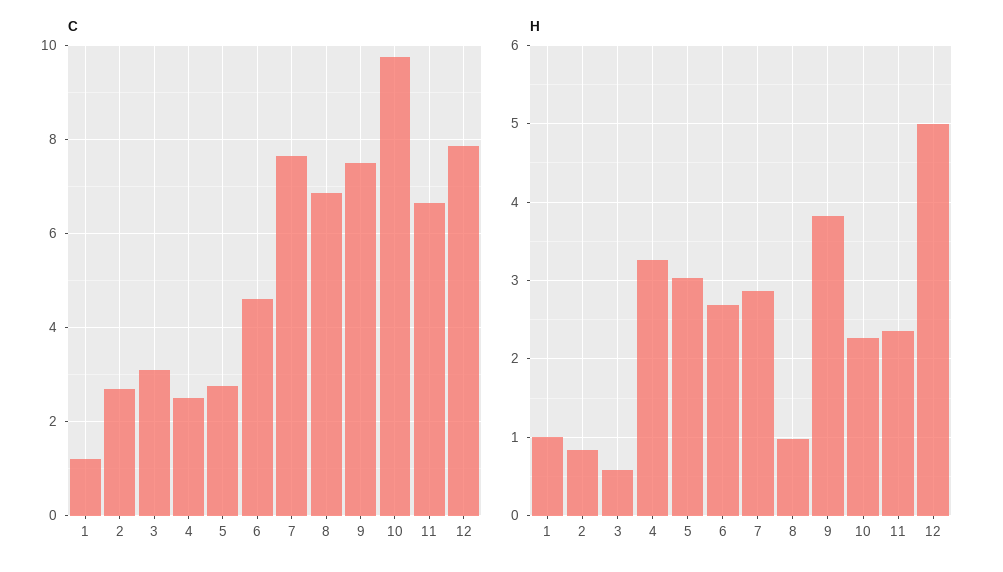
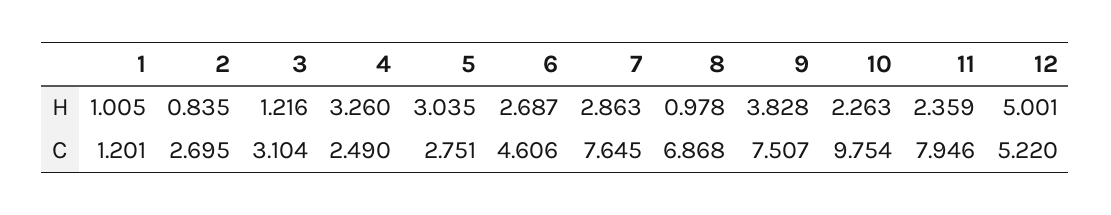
  {
    "C": {
      "1": 1.201,
      "2": 2.695,
      "3": 3.104,
      "4": 2.49,
      "5": 2.751,
      "6": 4.606,
      "7": 7.645,
      "8": 6.868,
      "9": 7.507,
      "10": 9.754,
-     "11": 6.6,
+     "11": 7.946,
-     "12": 7.8
+     "12": 5.22
    },
    "H": {
      "1": 1.005,
      "2": 0.835,
-     "3": 0.6,
+     "3": 1.216,
      "4": 3.26,
      "5": 3.035,
      "6": 2.687,
      "7": 2.863,
      "8": 0.978,
      "9": 3.828,
      "10": 2.263,
      "11": 2.359,
      "12": 5.001
    }
  }

